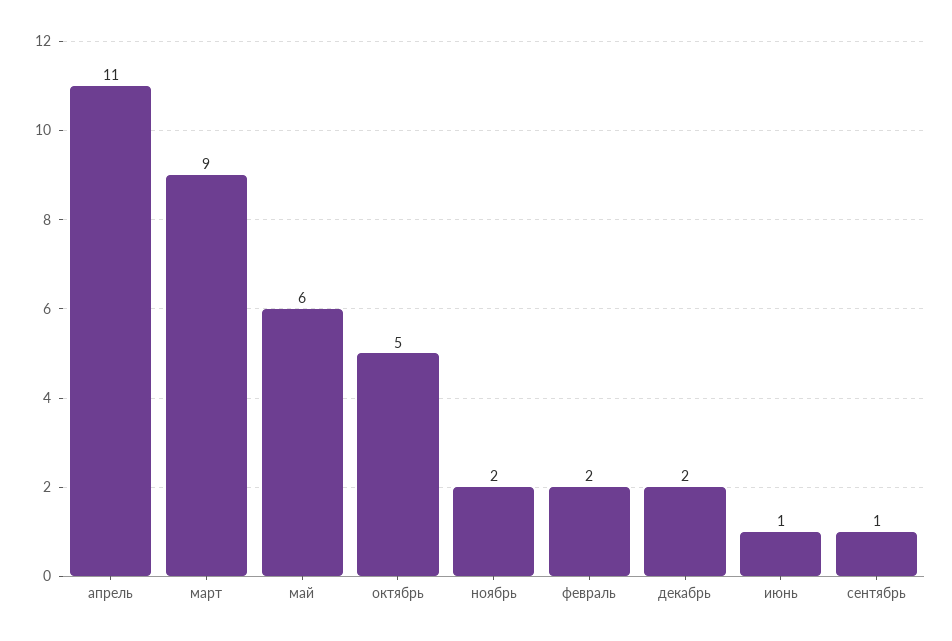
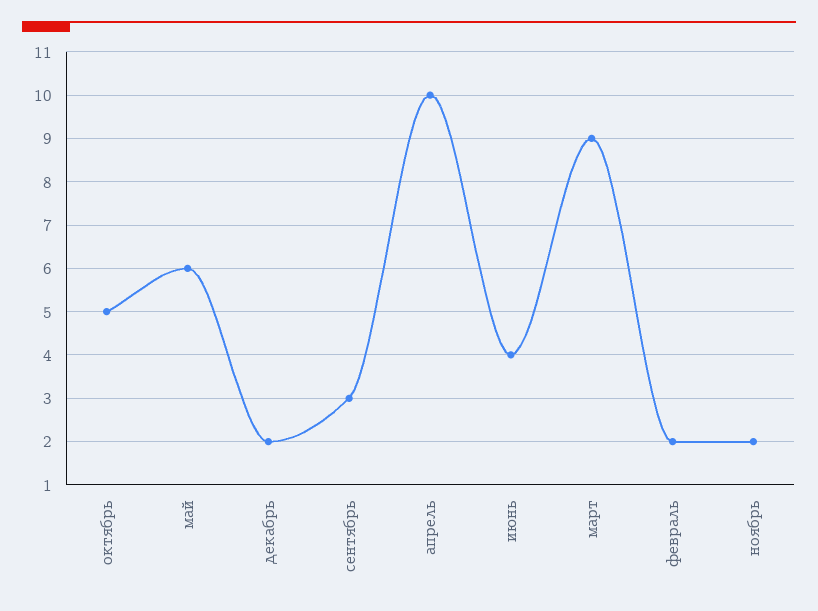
  {
-   "апрель": 11,
+   "апрель": 10,
    "март": 9,
    "май": 6,
    "октябрь": 5,
    "ноябрь": 2,
    "февраль": 2,
    "декабрь": 2,
-   "июнь": 1,
+   "июнь": 4,
-   "сентябрь": 1
+   "сентябрь": 3
  }

